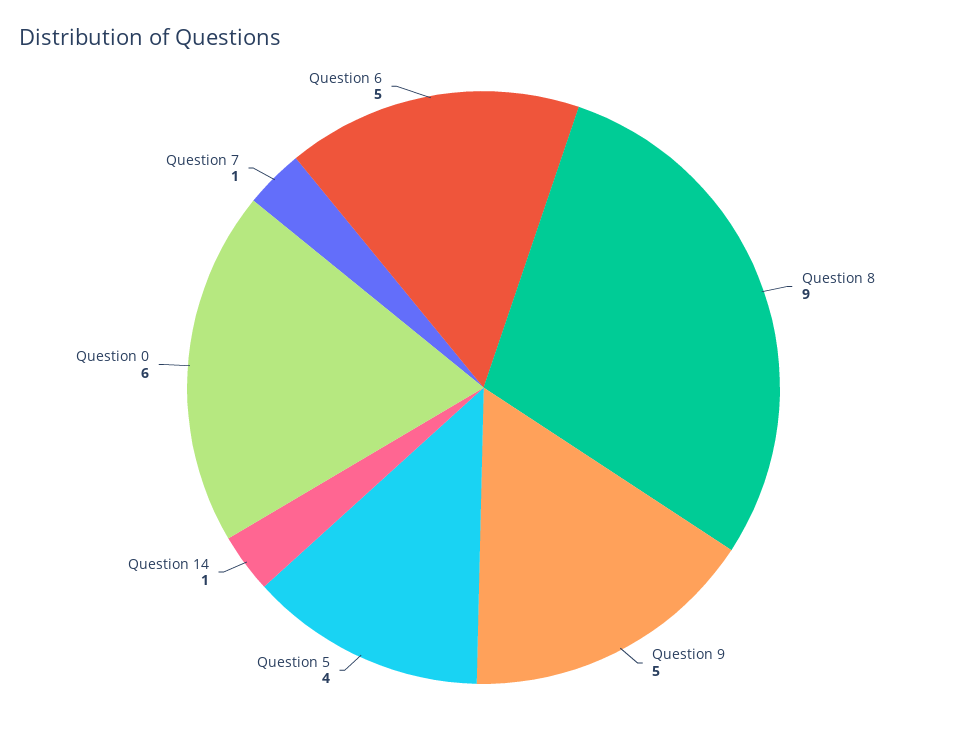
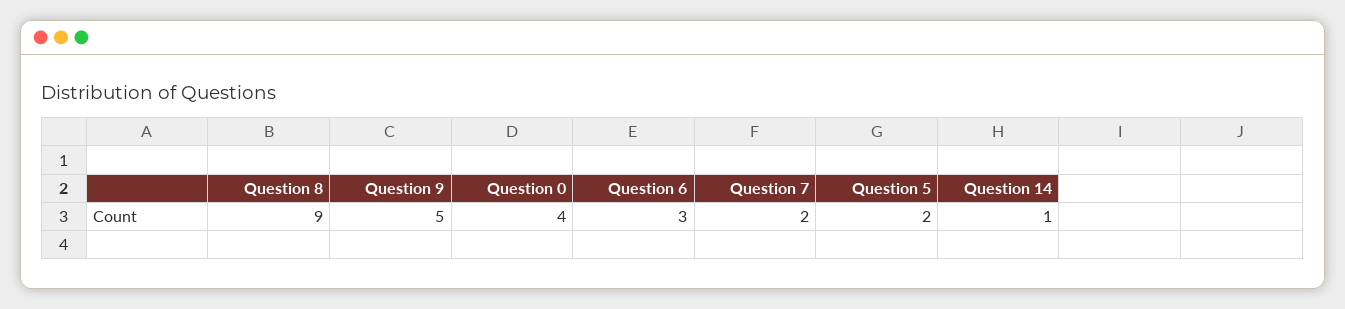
  {
    "Question 8": 9,
    "Question 9": 5,
-   "Question 5": 4,
+   "Question 5": 2,
    "Question 14": 1,
-   "Question 0": 6,
+   "Question 0": 4,
-   "Question 7": 1,
+   "Question 7": 2,
-   "Question 6": 5
+   "Question 6": 3
  }

